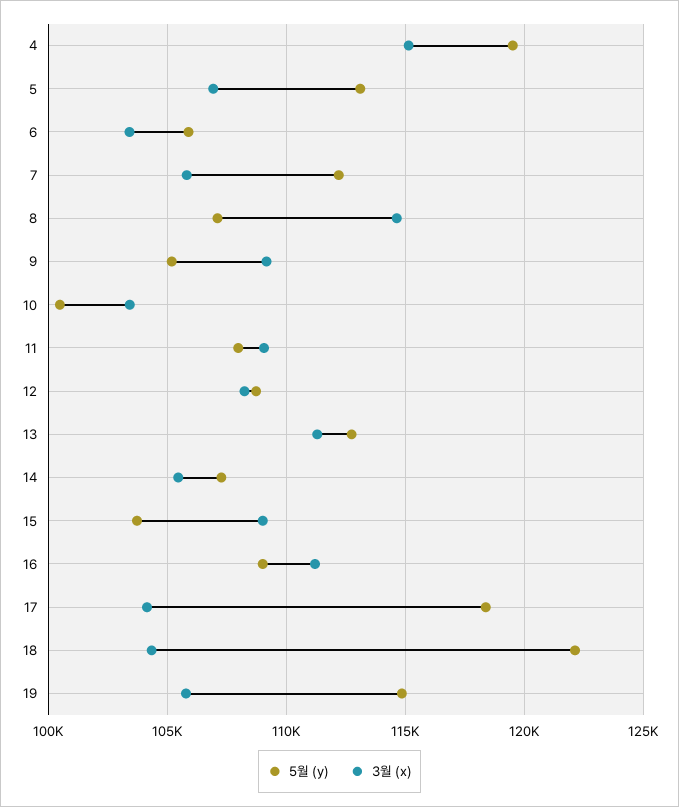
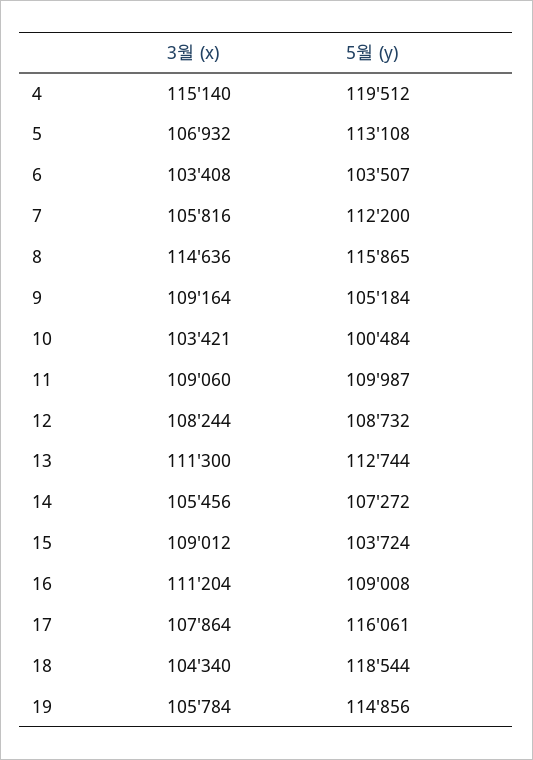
  {
    "5월 (y)": {
      "4": 119512,
      "5": 113108,
-     "6": 106000,
+     "6": 103507,
      "7": 112200,
-     "8": 107000,
+     "8": 115865,
      "9": 105184,
      "10": 100484,
-     "11": 108000,
+     "11": 109987,
      "12": 108732,
      "13": 112744,
      "14": 107272,
      "15": 103724,
      "16": 109008,
-     "17": 118500,
+     "17": 116061,
-     "18": 122000,
+     "18": 118544,
      "19": 114856
    },
    "3월 (x)": {
      "4": 115140,
      "5": 106932,
      "6": 103408,
      "7": 105816,
      "8": 114636,
      "9": 109164,
      "10": 103421,
      "11": 109060,
      "12": 108244,
      "13": 111300,
      "14": 105456,
      "15": 109012,
      "16": 111204,
-     "17": 104000,
+     "17": 107864,
      "18": 104340,
      "19": 105784
    }
  }

